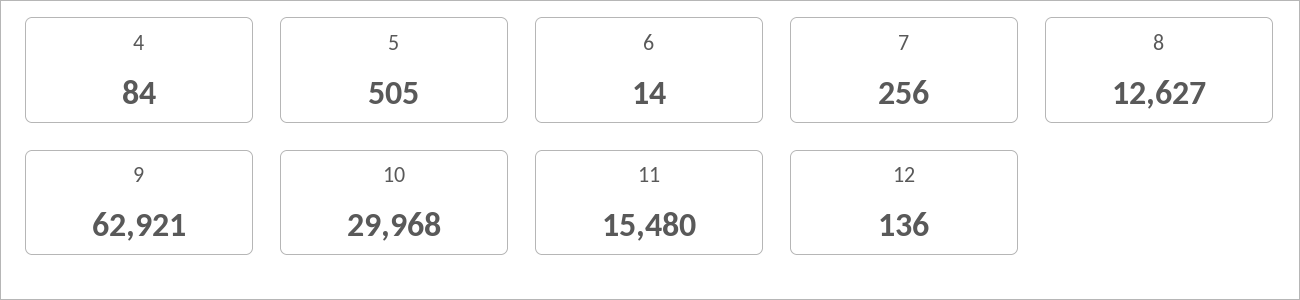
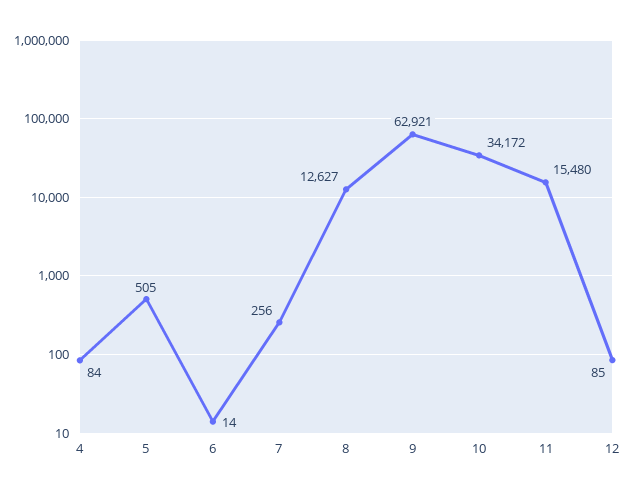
  {
    "4": 84,
    "5": 505,
    "6": 14,
    "7": 256,
    "8": 12627,
    "9": 62921,
-   "10": 29968,
+   "10": 34172,
    "11": 15480,
-   "12": 136
+   "12": 85
  }

